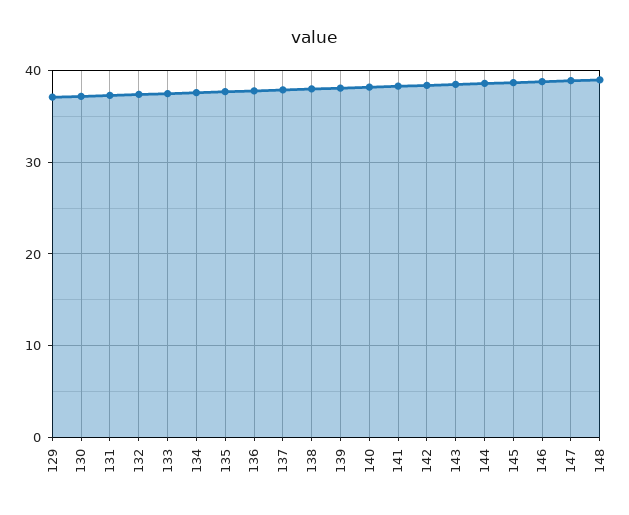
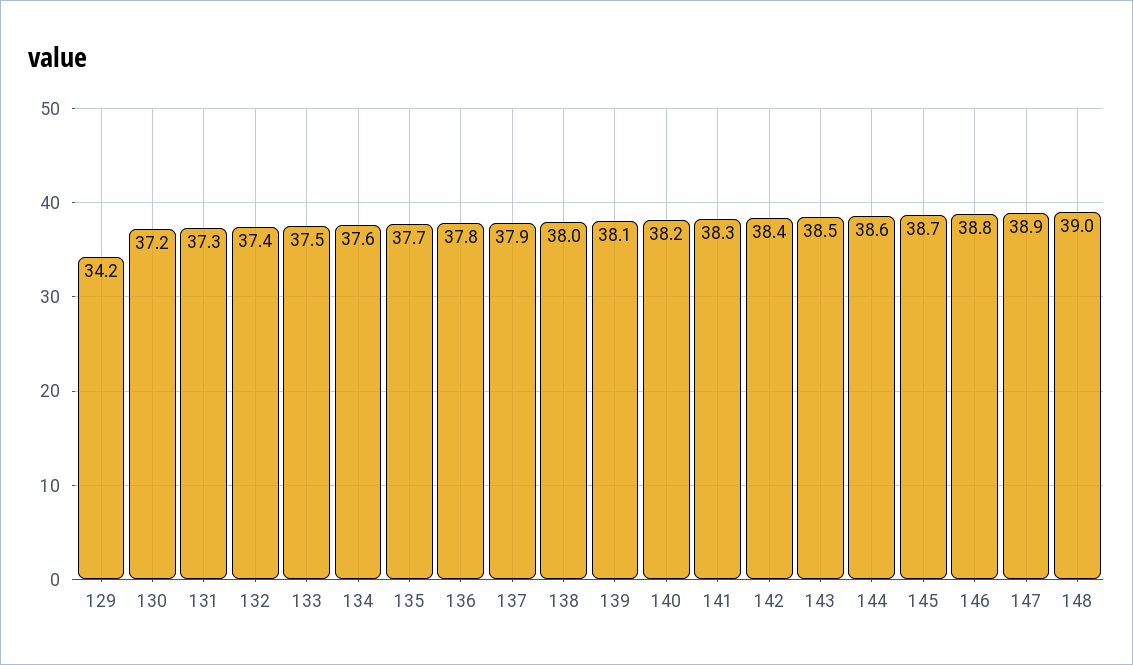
  {
-   "129": 37,
+   "129": 34.2,
    "130": 37.2,
    "131": 37.3,
    "132": 37.4,
    "133": 37.5,
    "134": 37.6,
    "135": 37.7,
    "136": 37.8,
    "137": 37.9,
    "138": 38,
    "139": 38.1,
    "140": 38.2,
    "141": 38.3,
    "142": 38.4,
    "143": 38.5,
    "144": 38.6,
    "145": 38.7,
    "146": 38.8,
    "147": 38.9,
    "148": 39
  }

